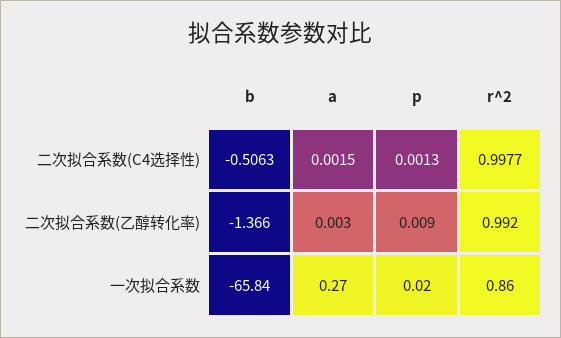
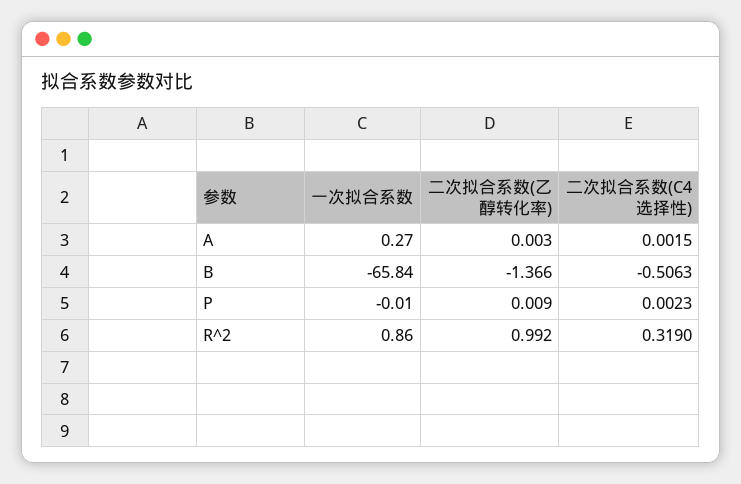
  {
    "b": {
      "二次拟合系数(C4选择性)": -0.5063,
      "二次拟合系数(乙醇转化率)": -1.366,
      "一次拟合系数": -65.84
    },
    "a": {
      "二次拟合系数(C4选择性)": 0.0015,
      "二次拟合系数(乙醇转化率)": 0.003,
      "一次拟合系数": 0.27
    },
    "p": {
-     "二次拟合系数(C4选择性)": 0.0013,
+     "二次拟合系数(C4选择性)": 0.0023,
      "二次拟合系数(乙醇转化率)": 0.009,
-     "一次拟合系数": 0.02
+     "一次拟合系数": -0.01
    },
    "r^2": {
-     "二次拟合系数(C4选择性)": 0.9977,
+     "二次拟合系数(C4选择性)": 0.319,
      "二次拟合系数(乙醇转化率)": 0.992,
      "一次拟合系数": 0.86
    }
  }

